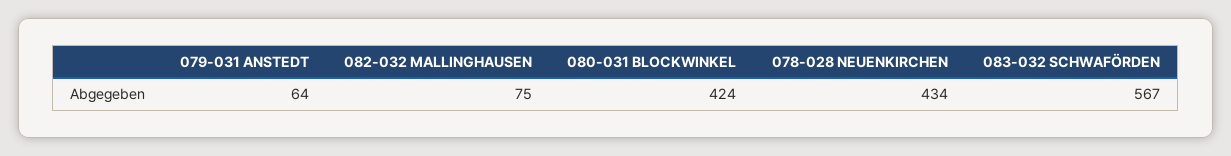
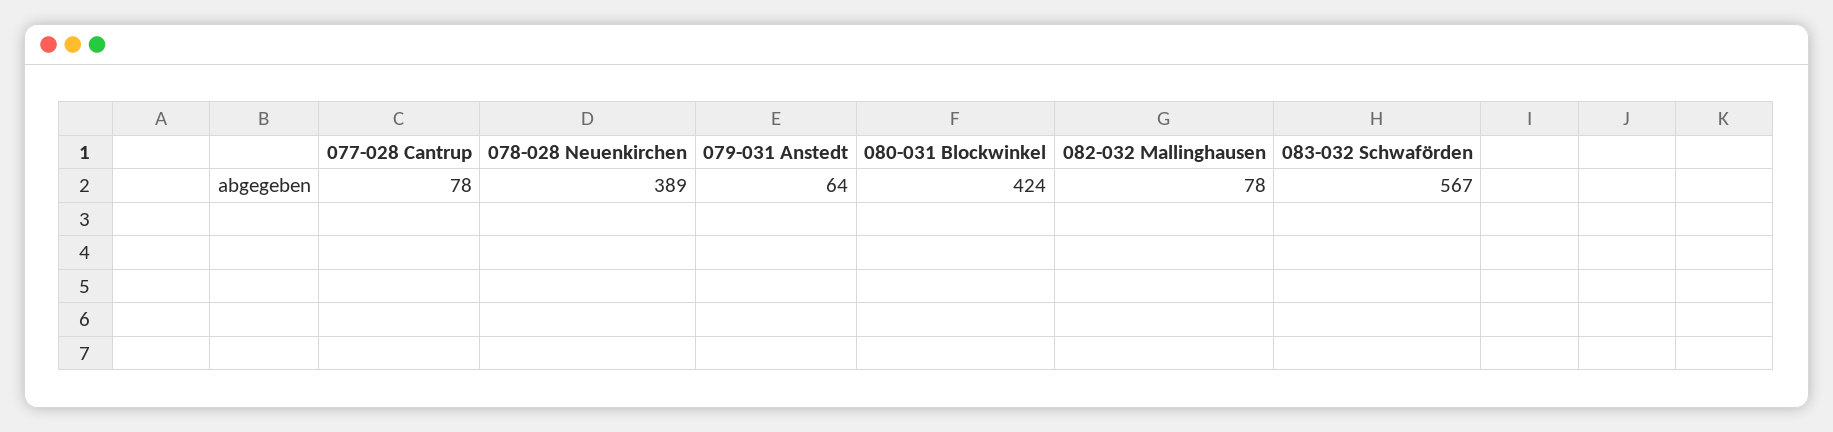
  {
    "079-031 ANSTEDT": 64,
-   "082-032 MALLINGHAUSEN": 75,
+   "082-032 MALLINGHAUSEN": 78,
    "080-031 BLOCKWINKEL": 424,
-   "078-028 NEUENKIRCHEN": 434,
+   "078-028 NEUENKIRCHEN": 389,
-   "083-032 SCHWAFÖRDEN": 567
+   "083-032 SCHWAFÖRDEN": 567,
+   "077-028 Cantrup": 78
  }

